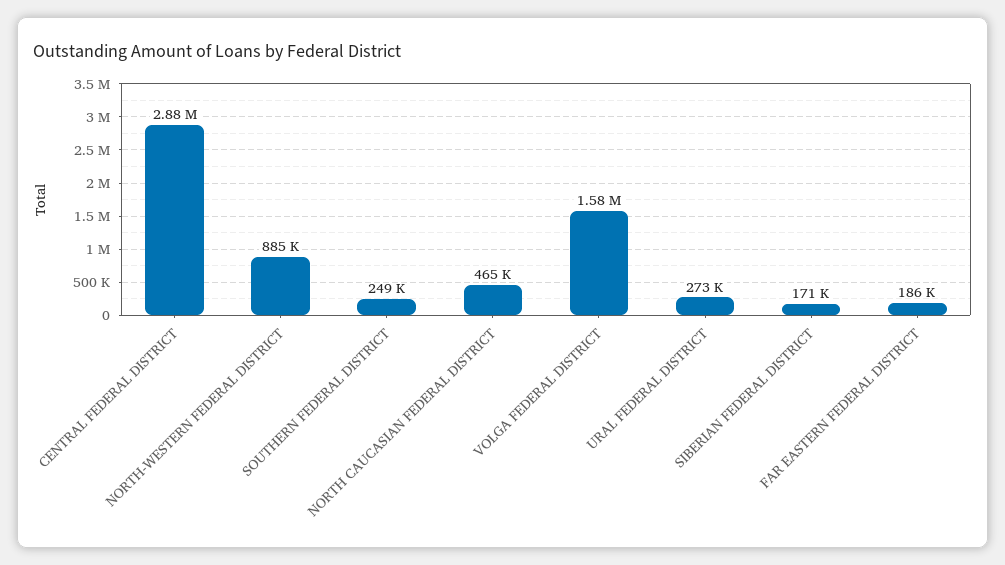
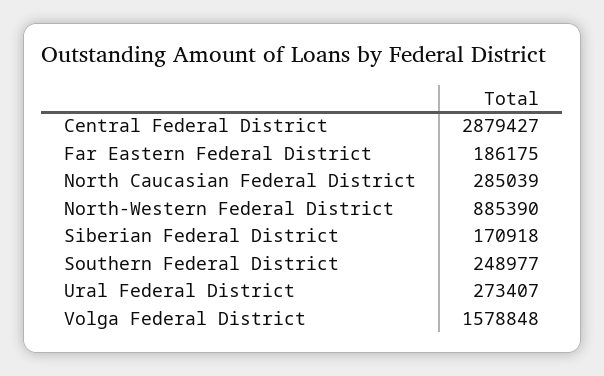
  {
    "CENTRAL FEDERAL DISTRICT": 2879427,
    "NORTH-WESTERN FEDERAL DISTRICT": 885390,
    "SOUTHERN FEDERAL DISTRICT": 248977,
-   "NORTH CAUCASIAN FEDERAL DISTRICT": 465000,
+   "NORTH CAUCASIAN FEDERAL DISTRICT": 285039,
    "VOLGA FEDERAL DISTRICT": 1578848,
    "URAL FEDERAL DISTRICT": 273407,
    "SIBERIAN FEDERAL DISTRICT": 170918,
    "FAR EASTERN FEDERAL DISTRICT": 186175
  }

